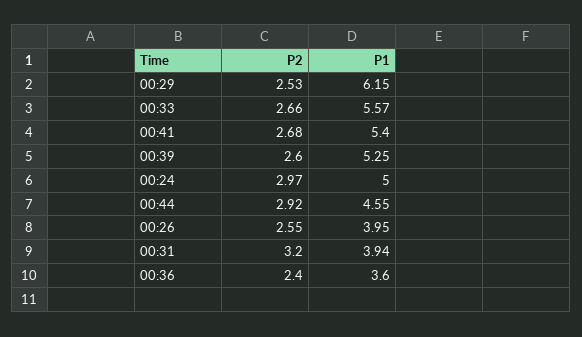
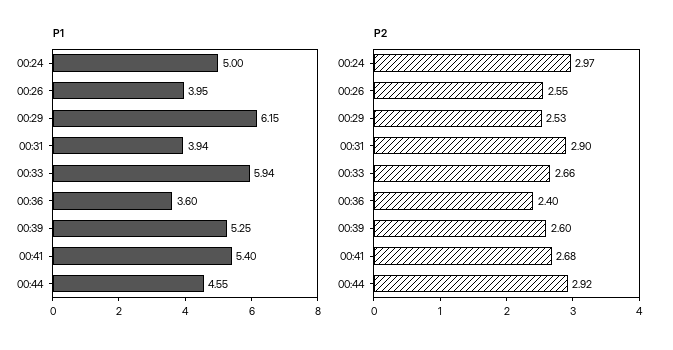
  {
    "P2": {
      "00:29": 2.53,
      "00:33": 2.66,
      "00:41": 2.68,
      "00:39": 2.6,
      "00:24": 2.97,
      "00:44": 2.92,
      "00:26": 2.55,
-     "00:31": 3.2,
+     "00:31": 2.9,
      "00:36": 2.4
    },
    "P1": {
      "00:29": 6.15,
-     "00:33": 5.57,
+     "00:33": 5.94,
      "00:41": 5.4,
      "00:39": 5.25,
      "00:24": 5,
      "00:44": 4.55,
      "00:26": 3.95,
      "00:31": 3.94,
      "00:36": 3.6
    }
  }

